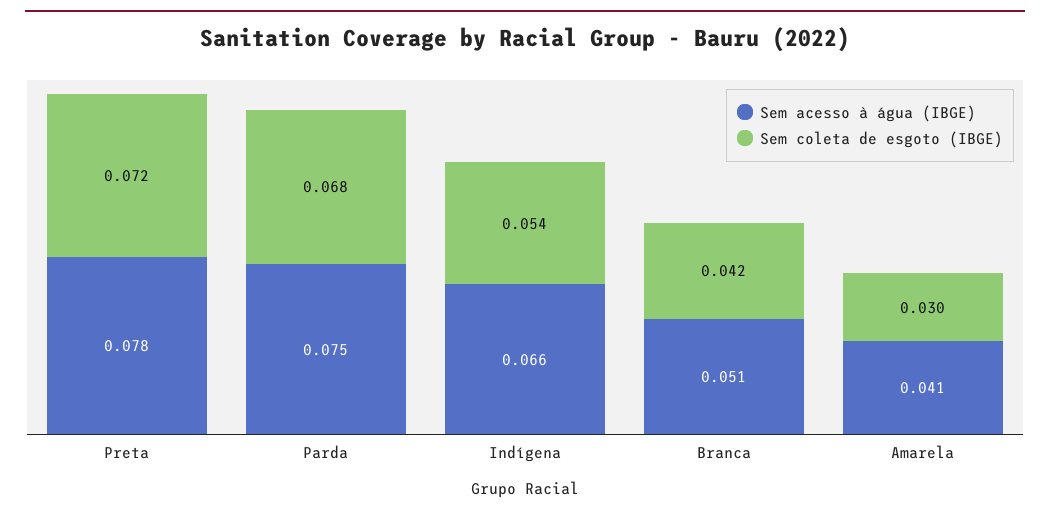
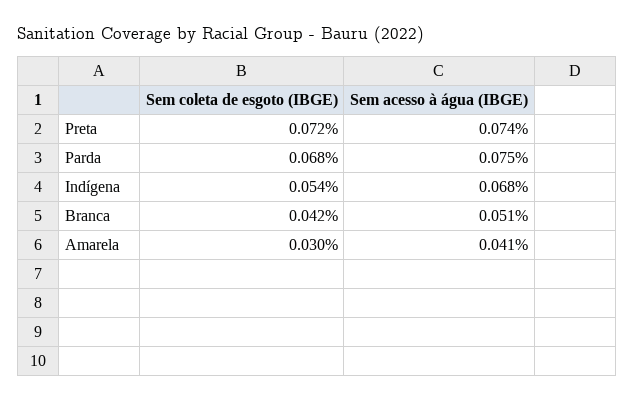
  {
    "Sem acesso à água (IBGE)": {
-     "Preta": 0.078,
+     "Preta": 0.074,
      "Parda": 0.075,
-     "Indígena": 0.066,
+     "Indígena": 0.068,
      "Branca": 0.051,
      "Amarela": 0.041
    },
    "Sem coleta de esgoto (IBGE)": {
      "Preta": 0.072,
      "Parda": 0.068,
      "Indígena": 0.054,
      "Branca": 0.042,
      "Amarela": 0.03
    }
  }

